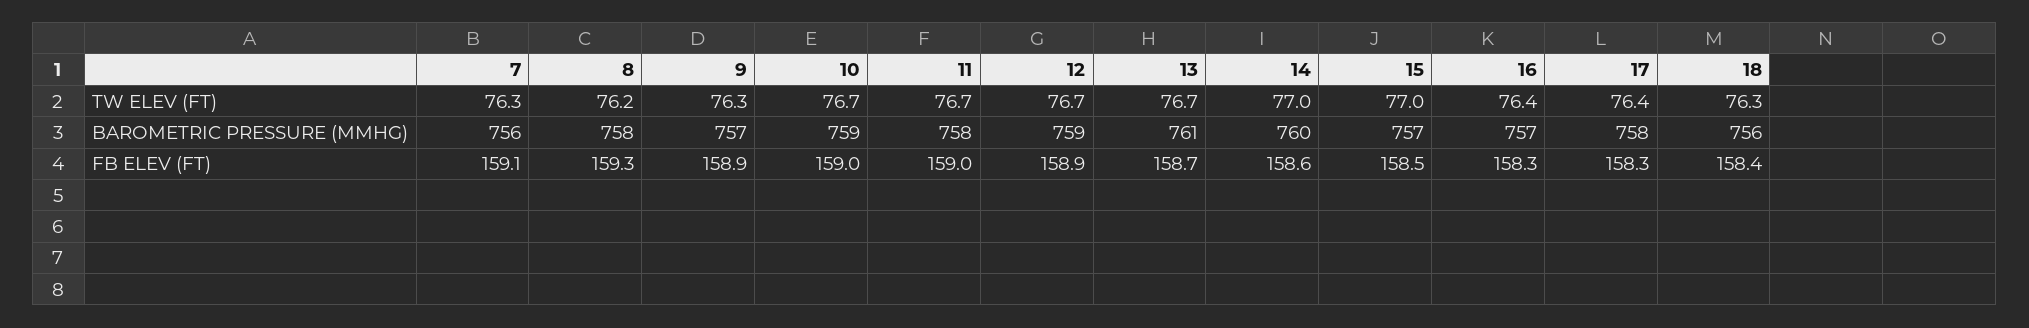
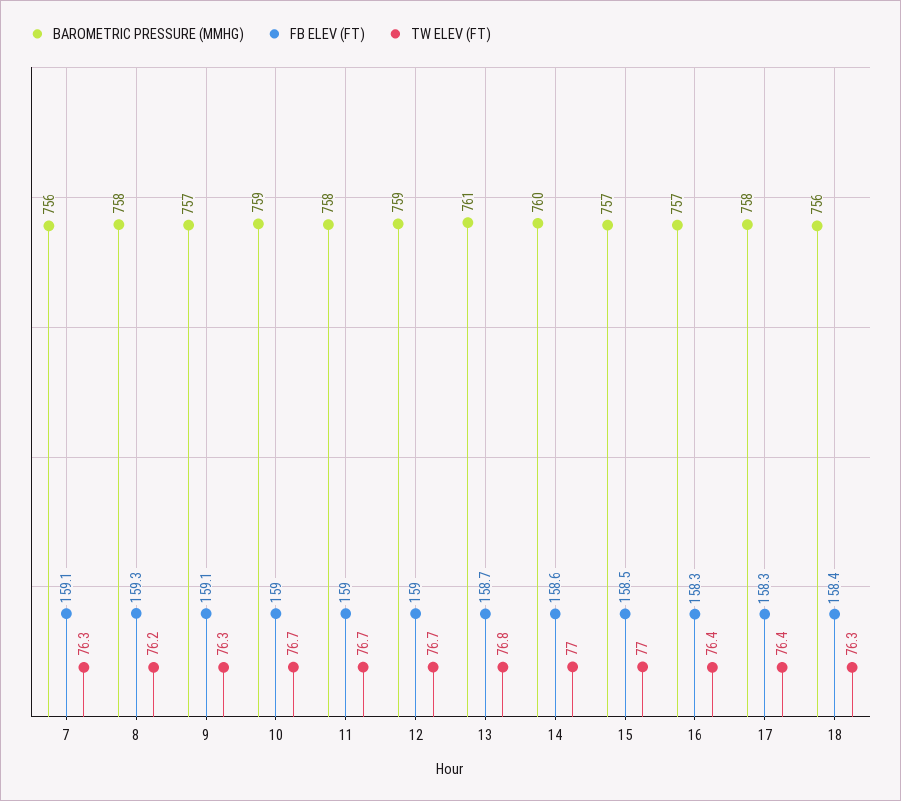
  {
    "TW ELEV (FT)": {
      "7": 76.3,
      "8": 76.2,
      "9": 76.3,
      "10": 76.7,
      "11": 76.7,
      "12": 76.7,
-     "13": 76.7,
+     "13": 76.8,
      "14": 77,
      "15": 77,
      "16": 76.4,
      "17": 76.4,
      "18": 76.3
    },
    "BAROMETRIC PRESSURE (MMHG)": {
      "7": 756,
      "8": 758,
      "9": 757,
      "10": 759,
      "11": 758,
      "12": 759,
      "13": 761,
      "14": 760,
      "15": 757,
      "16": 757,
      "17": 758,
      "18": 756
    },
    "FB ELEV (FT)": {
      "7": 159.1,
      "8": 159.3,
-     "9": 158.9,
+     "9": 159.1,
      "10": 159,
      "11": 159,
-     "12": 158.9,
+     "12": 159,
      "13": 158.7,
      "14": 158.6,
      "15": 158.5,
      "16": 158.3,
      "17": 158.3,
      "18": 158.4
    }
  }

